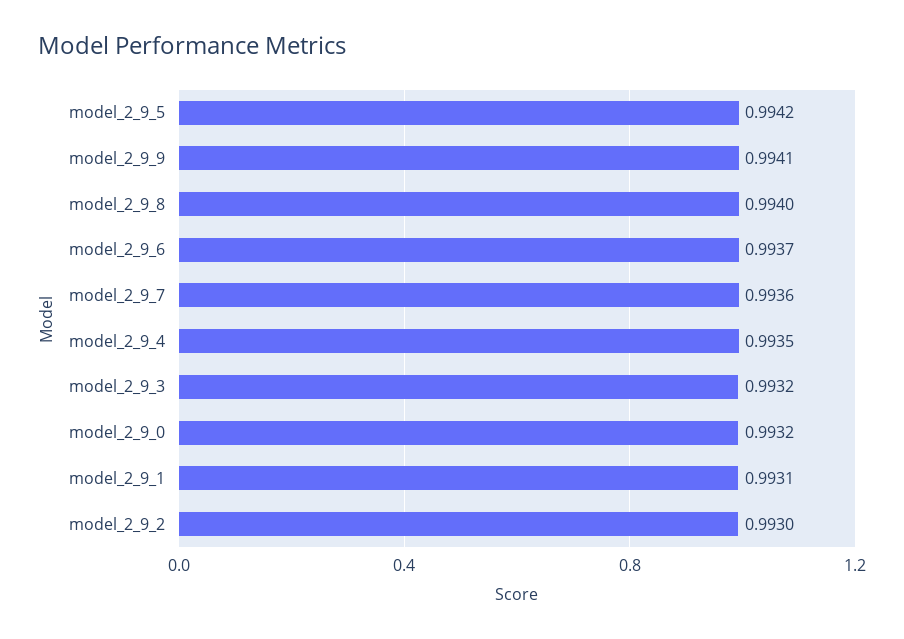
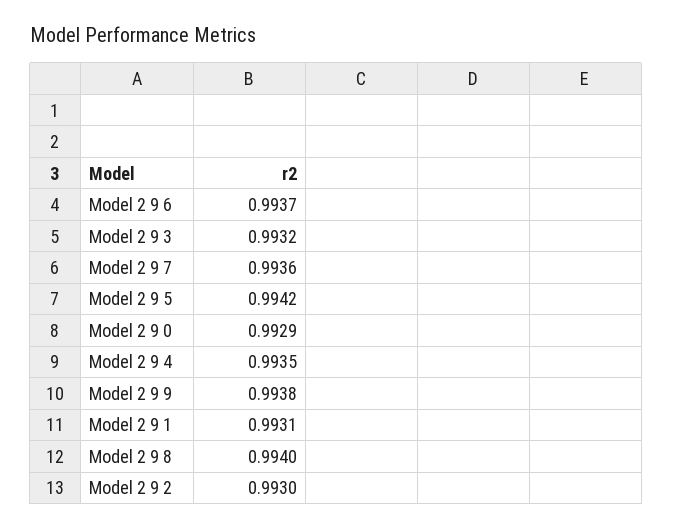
  {
    "model_2_9_5": 0.9942,
-   "model_2_9_9": 0.9941,
+   "model_2_9_9": 0.9938,
    "model_2_9_8": 0.994,
    "model_2_9_6": 0.9937,
    "model_2_9_7": 0.9936,
    "model_2_9_4": 0.9935,
    "model_2_9_3": 0.9932,
-   "model_2_9_0": 0.9932,
+   "model_2_9_0": 0.9929,
    "model_2_9_1": 0.9931,
    "model_2_9_2": 0.993
  }

